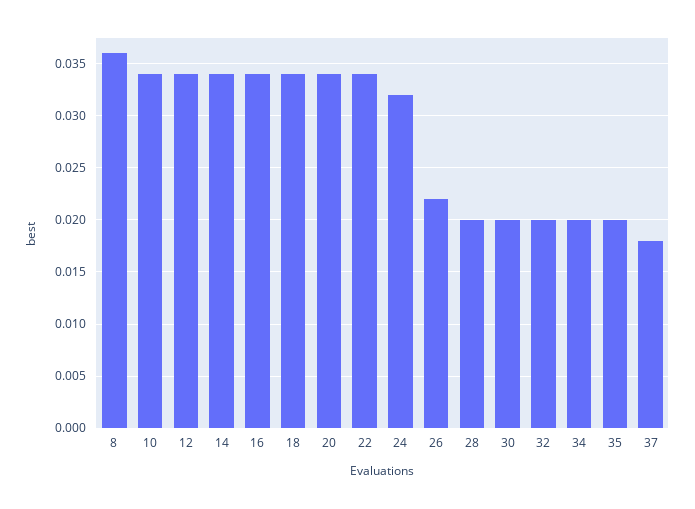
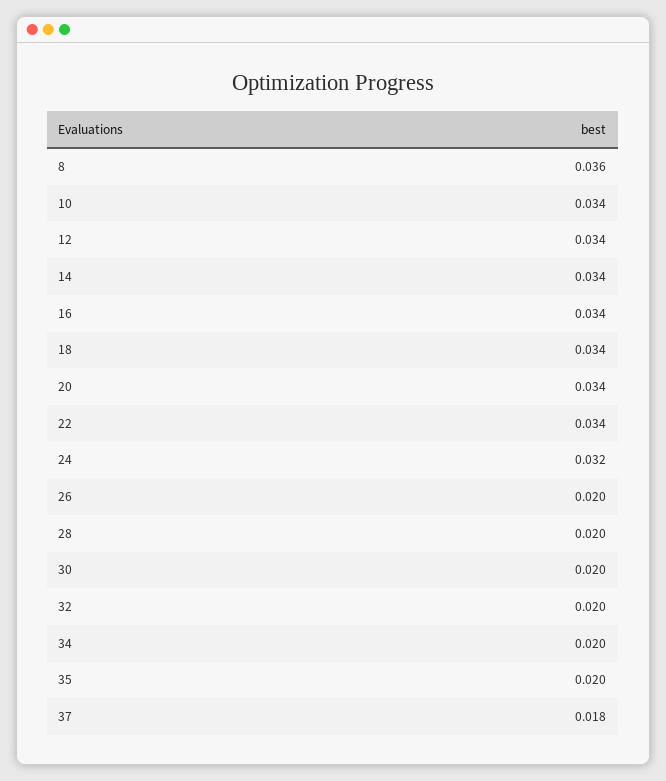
  {
    "8": 0.036,
    "10": 0.034,
    "12": 0.034,
    "14": 0.034,
    "16": 0.034,
    "18": 0.034,
    "20": 0.034,
    "22": 0.034,
    "24": 0.032,
-   "26": 0.022,
+   "26": 0.02,
    "28": 0.02,
    "30": 0.02,
    "32": 0.02,
    "34": 0.02,
    "35": 0.02,
    "37": 0.018
  }

